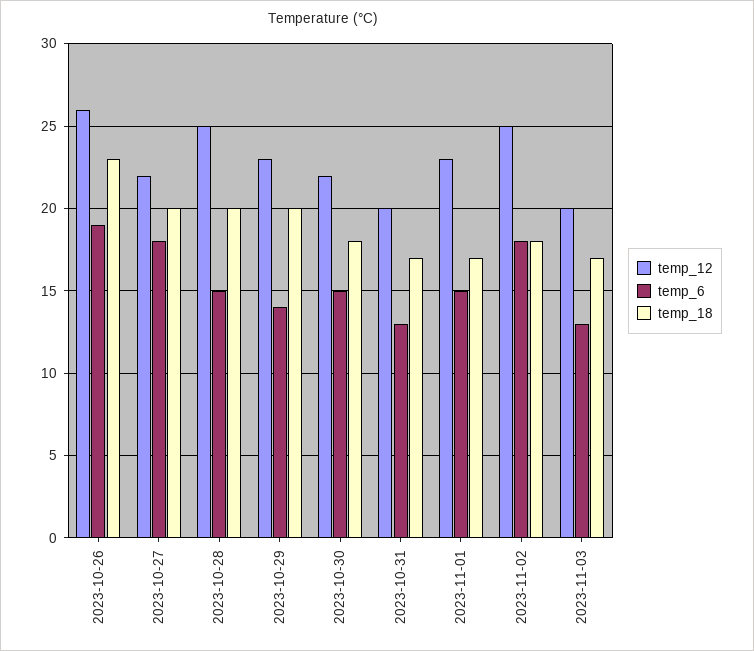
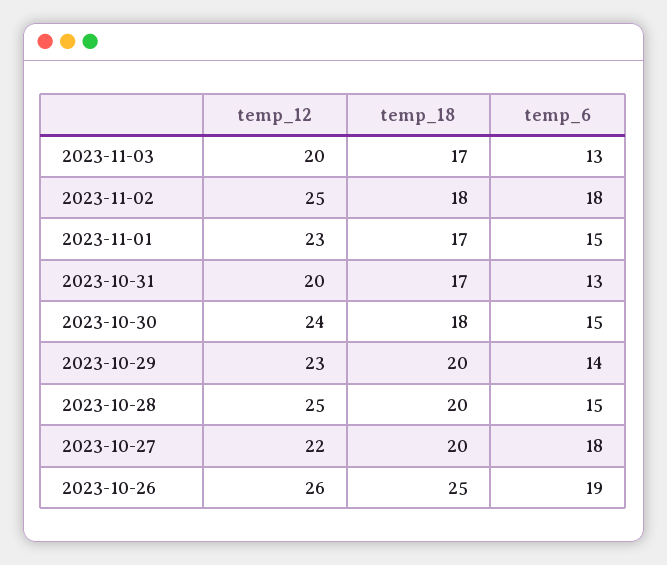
  {
    "temp_12": {
      "2023-10-26": 26,
      "2023-10-27": 22,
      "2023-10-28": 25,
      "2023-10-29": 23,
-     "2023-10-30": 22,
+     "2023-10-30": 24,
      "2023-10-31": 20,
      "2023-11-01": 23,
      "2023-11-02": 25,
      "2023-11-03": 20
    },
    "temp_6": {
      "2023-10-26": 19,
      "2023-10-27": 18,
      "2023-10-28": 15,
      "2023-10-29": 14,
      "2023-10-30": 15,
      "2023-10-31": 13,
      "2023-11-01": 15,
      "2023-11-02": 18,
      "2023-11-03": 13
    },
    "temp_18": {
-     "2023-10-26": 23,
+     "2023-10-26": 25,
      "2023-10-27": 20,
      "2023-10-28": 20,
      "2023-10-29": 20,
      "2023-10-30": 18,
      "2023-10-31": 17,
      "2023-11-01": 17,
      "2023-11-02": 18,
      "2023-11-03": 17
    }
  }

